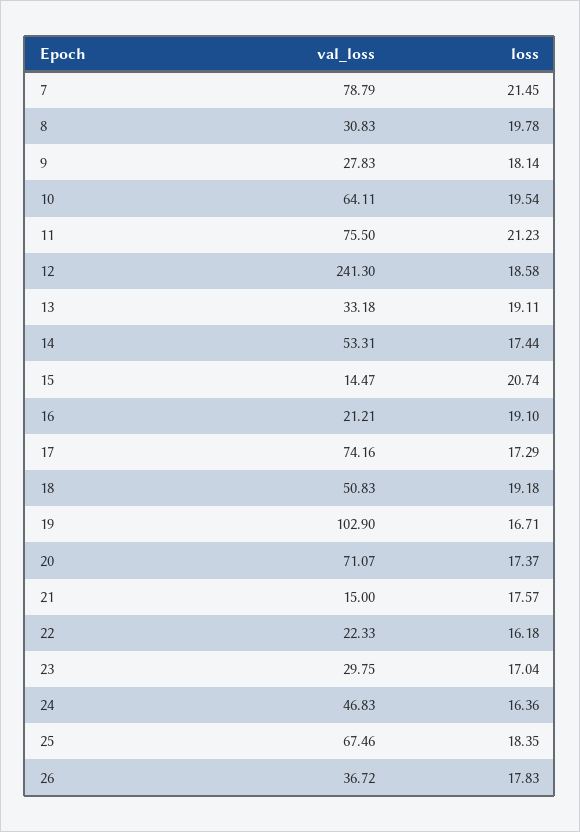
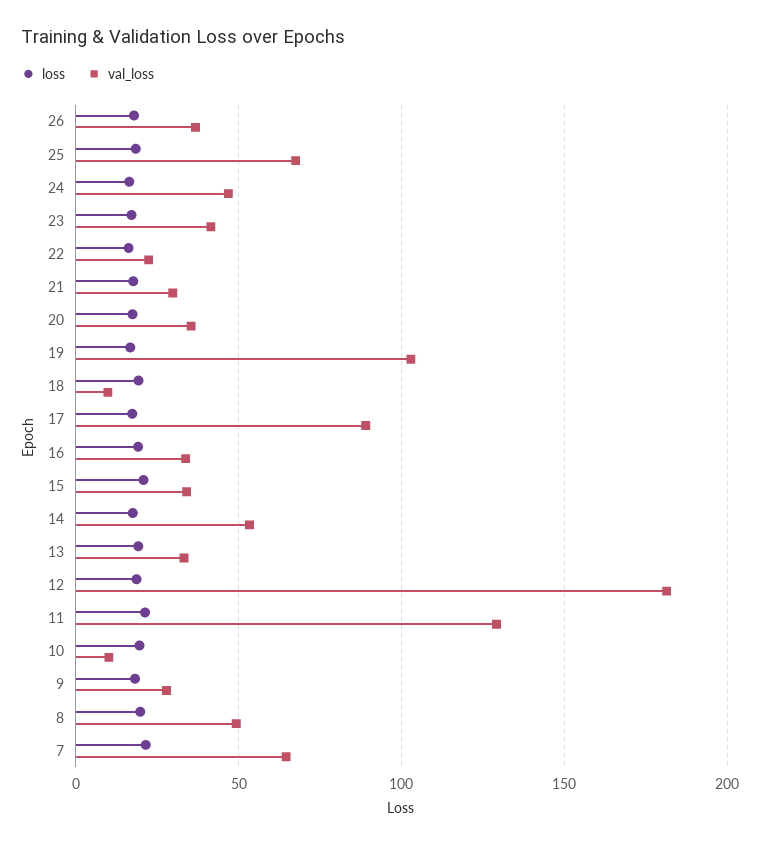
  {
    "val_loss": {
-     "7": 78.79,
+     "7": 65,
-     "8": 30.83,
+     "8": 50,
      "9": 27.83,
-     "10": 64.11,
+     "10": 10,
-     "11": 75.5,
+     "11": 130,
-     "12": 241.3,
+     "12": 180,
      "13": 33.18,
      "14": 53.31,
-     "15": 14.47,
+     "15": 35,
-     "16": 21.21,
+     "16": 35,
-     "17": 74.16,
+     "17": 90,
-     "18": 50.83,
+     "18": 10,
      "19": 102.9,
-     "20": 71.07,
+     "20": 35,
-     "21": 15,
+     "21": 30,
      "22": 22.33,
-     "23": 29.75,
+     "23": 40,
      "24": 46.83,
      "25": 67.46,
      "26": 36.72
    },
    "loss": {
      "7": 21.45,
      "8": 19.78,
      "9": 18.14,
      "10": 19.54,
      "11": 21.23,
      "12": 18.58,
      "13": 19.11,
      "14": 17.44,
      "15": 20.74,
      "16": 19.1,
      "17": 17.29,
      "18": 19.18,
      "19": 16.71,
      "20": 17.37,
      "21": 17.57,
      "22": 16.18,
      "23": 17.04,
      "24": 16.36,
      "25": 18.35,
      "26": 17.83
    }
  }

